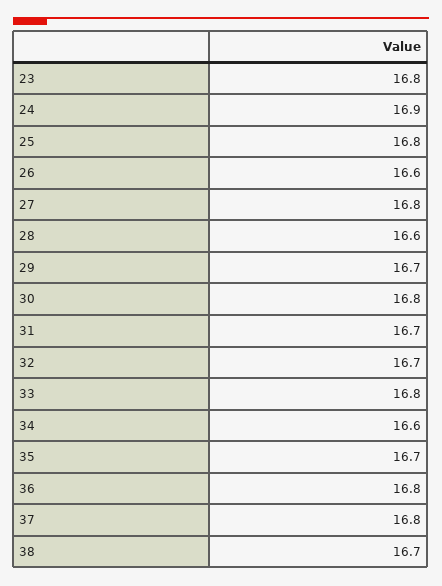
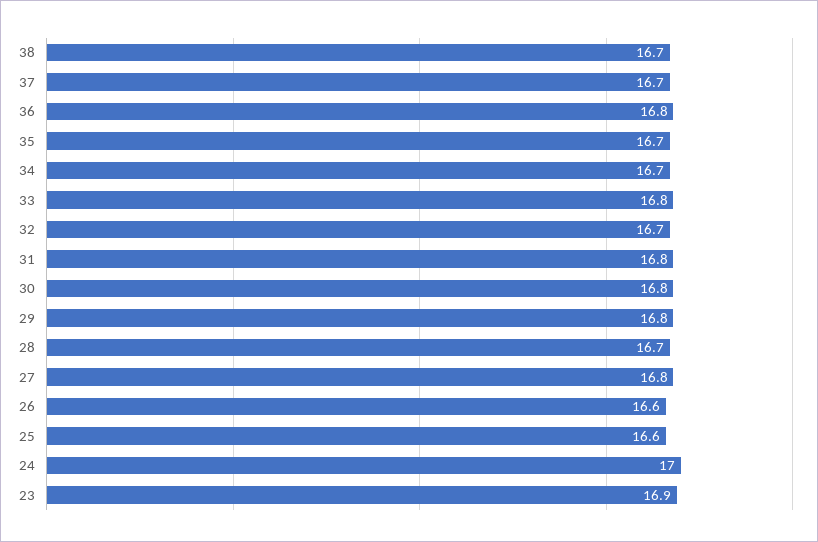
  {
-   "23": 16.8,
+   "23": 16.9,
-   "24": 16.9,
+   "24": 17,
-   "25": 16.8,
+   "25": 16.6,
    "26": 16.6,
    "27": 16.8,
-   "28": 16.6,
+   "28": 16.7,
-   "29": 16.7,
+   "29": 16.8,
    "30": 16.8,
-   "31": 16.7,
+   "31": 16.8,
    "32": 16.7,
    "33": 16.8,
-   "34": 16.6,
+   "34": 16.7,
    "35": 16.7,
    "36": 16.8,
-   "37": 16.8,
+   "37": 16.7,
    "38": 16.7
  }

